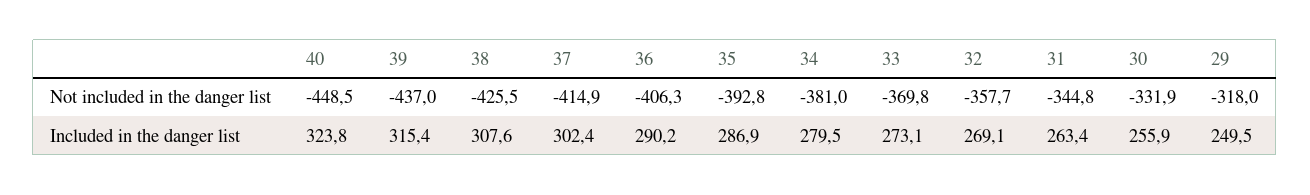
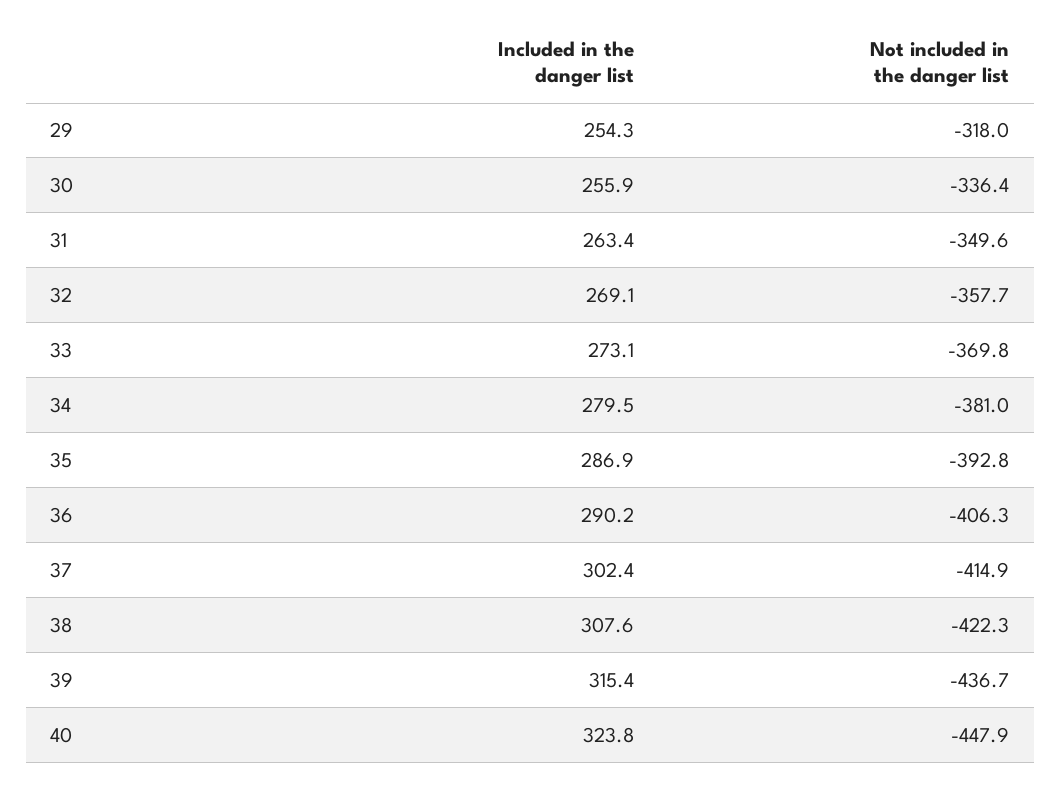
  {
    "40": {
-     "Not included in the danger list": -448.5,
+     "Not included in the danger list": -447.9,
      "Included in the danger list": 323.8
    },
    "39": {
-     "Not included in the danger list": -437,
+     "Not included in the danger list": -436.7,
      "Included in the danger list": 315.4
    },
    "38": {
-     "Not included in the danger list": -425.5,
+     "Not included in the danger list": -422.3,
      "Included in the danger list": 307.6
    },
    "37": {
      "Not included in the danger list": -414.9,
      "Included in the danger list": 302.4
    },
    "36": {
      "Not included in the danger list": -406.3,
      "Included in the danger list": 290.2
    },
    "35": {
      "Not included in the danger list": -392.8,
      "Included in the danger list": 286.9
    },
    "34": {
      "Not included in the danger list": -381,
      "Included in the danger list": 279.5
    },
    "33": {
      "Not included in the danger list": -369.8,
      "Included in the danger list": 273.1
    },
    "32": {
      "Not included in the danger list": -357.7,
      "Included in the danger list": 269.1
    },
    "31": {
-     "Not included in the danger list": -344.8,
+     "Not included in the danger list": -349.6,
      "Included in the danger list": 263.4
    },
    "30": {
-     "Not included in the danger list": -331.9,
+     "Not included in the danger list": -336.4,
      "Included in the danger list": 255.9
    },
    "29": {
      "Not included in the danger list": -318,
-     "Included in the danger list": 249.5
+     "Included in the danger list": 254.3
    }
  }

